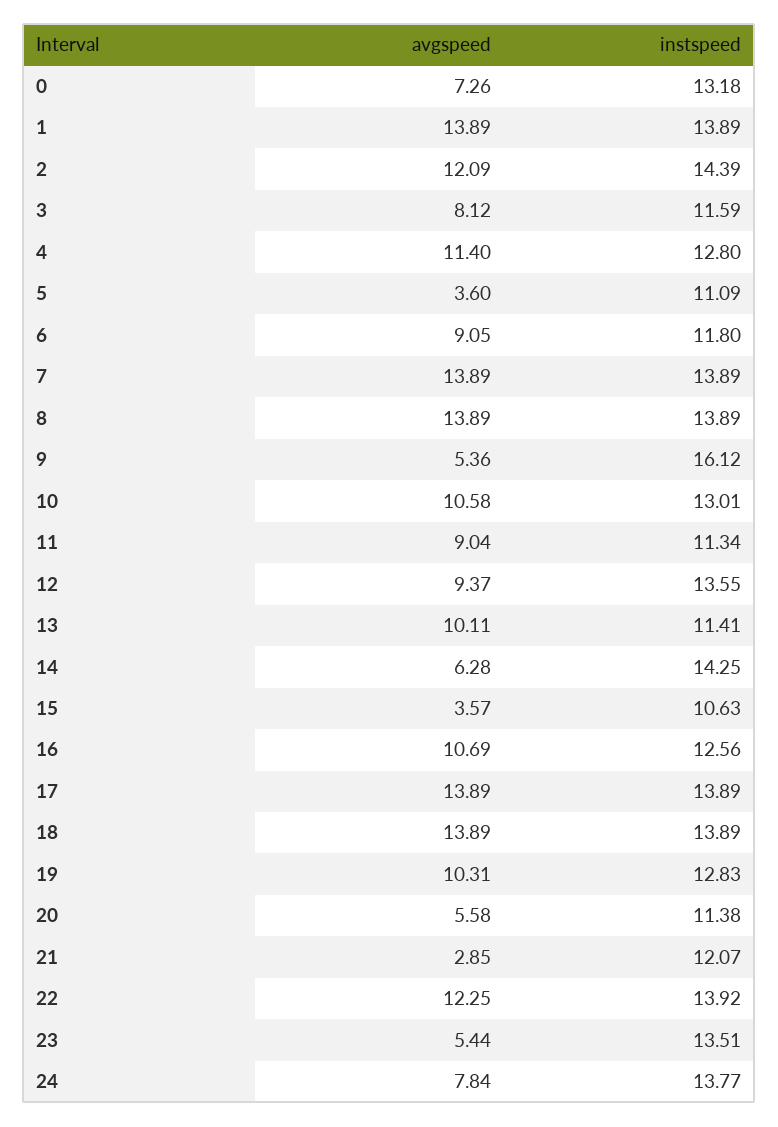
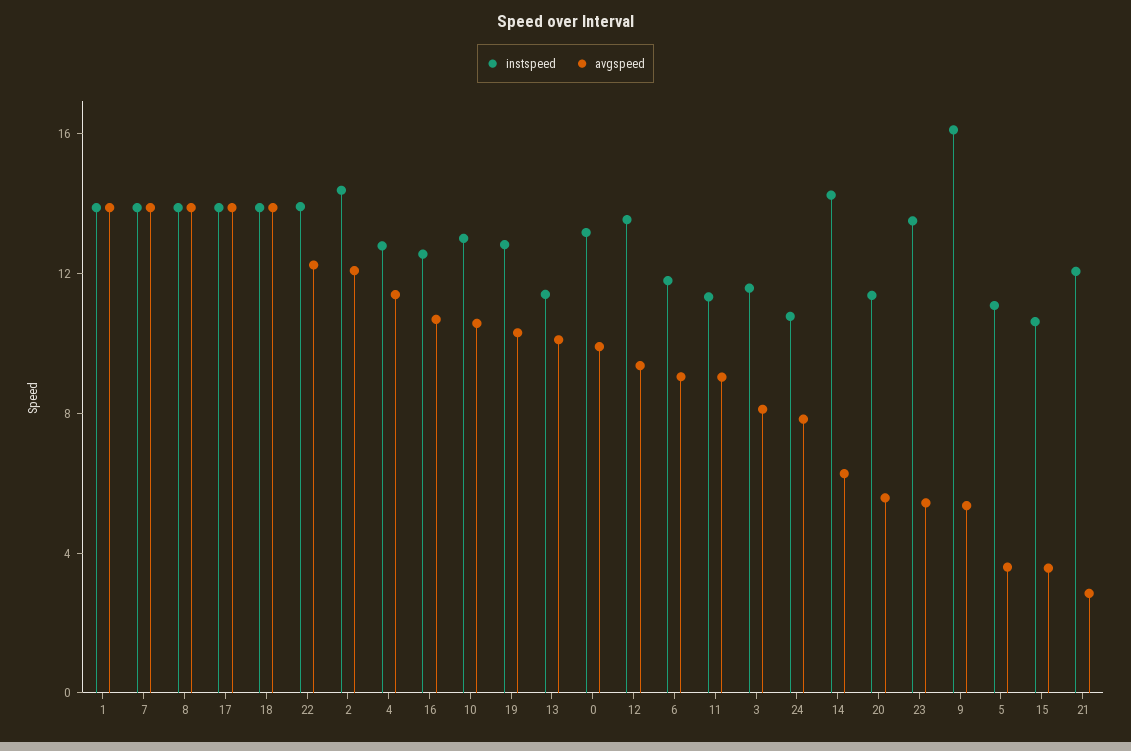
  {
    "avgspeed": {
-     "0": 7.26,
+     "0": 10,
      "1": 13.89,
      "2": 12.09,
      "3": 8.12,
      "4": 11.4,
      "5": 3.6,
      "6": 9.05,
      "7": 13.89,
      "8": 13.89,
      "9": 5.36,
      "10": 10.58,
      "11": 9.04,
      "12": 9.37,
      "13": 10.11,
      "14": 6.28,
      "15": 3.57,
      "16": 10.69,
      "17": 13.89,
      "18": 13.89,
      "19": 10.31,
      "20": 5.58,
      "21": 2.85,
      "22": 12.25,
      "23": 5.44,
      "24": 7.84
    },
    "instspeed": {
      "0": 13.18,
      "1": 13.89,
      "2": 14.39,
      "3": 11.59,
      "4": 12.8,
      "5": 11.09,
      "6": 11.8,
      "7": 13.89,
      "8": 13.89,
      "9": 16.12,
      "10": 13.01,
      "11": 11.34,
      "12": 13.55,
      "13": 11.41,
      "14": 14.25,
      "15": 10.63,
      "16": 12.56,
      "17": 13.89,
      "18": 13.89,
      "19": 12.83,
      "20": 11.38,
      "21": 12.07,
      "22": 13.92,
      "23": 13.51,
-     "24": 13.77
+     "24": 11
    }
  }

